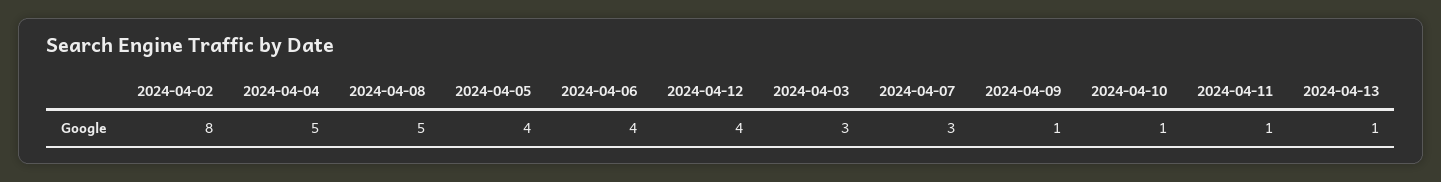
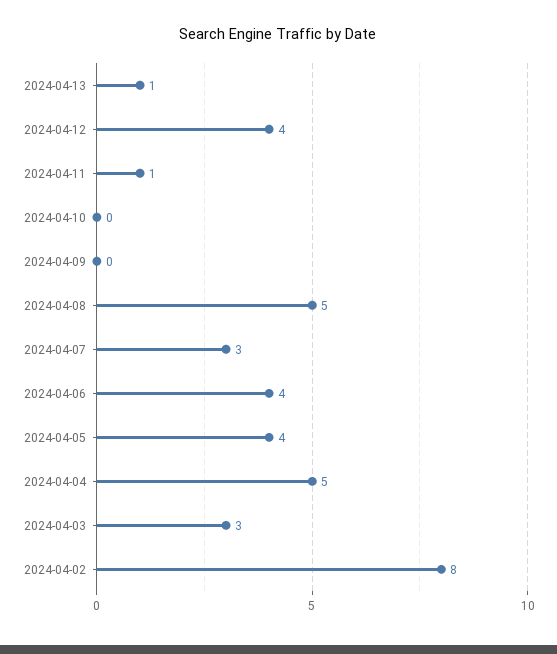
  {
    "2024-04-02": 8,
    "2024-04-04": 5,
    "2024-04-08": 5,
    "2024-04-05": 4,
    "2024-04-06": 4,
    "2024-04-12": 4,
    "2024-04-03": 3,
    "2024-04-07": 3,
-   "2024-04-09": 1,
+   "2024-04-09": 0,
-   "2024-04-10": 1,
+   "2024-04-10": 0,
    "2024-04-11": 1,
    "2024-04-13": 1
  }

